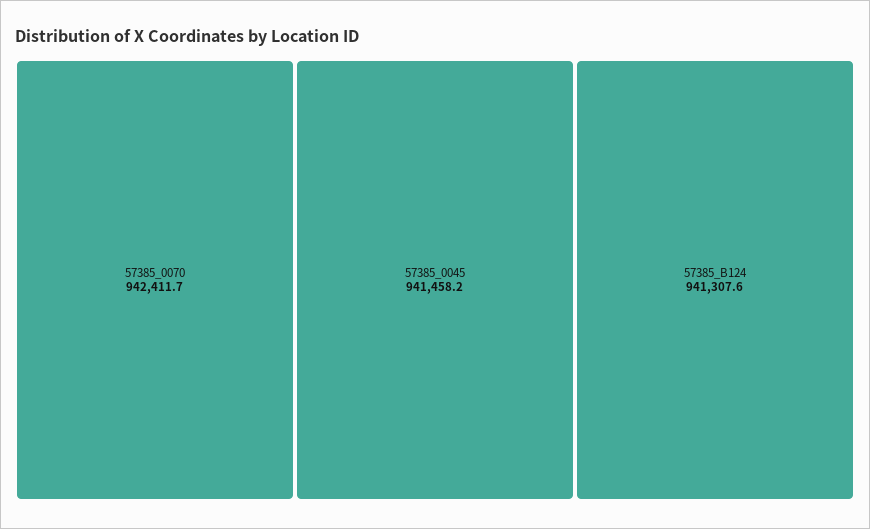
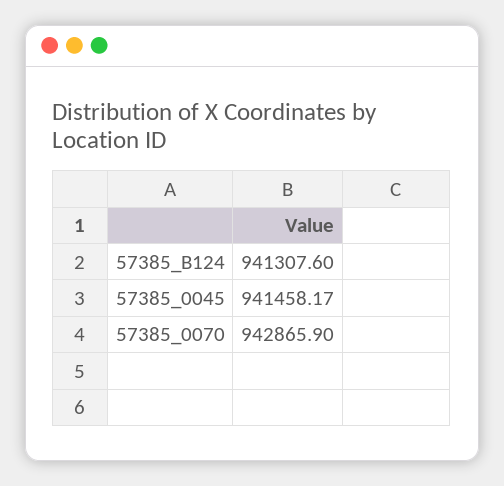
  {
-   "57385_0070": 942411.7,
+   "57385_0070": 942865.9,
    "57385_0045": 941458.17,
    "57385_B124": 941307.6
  }

